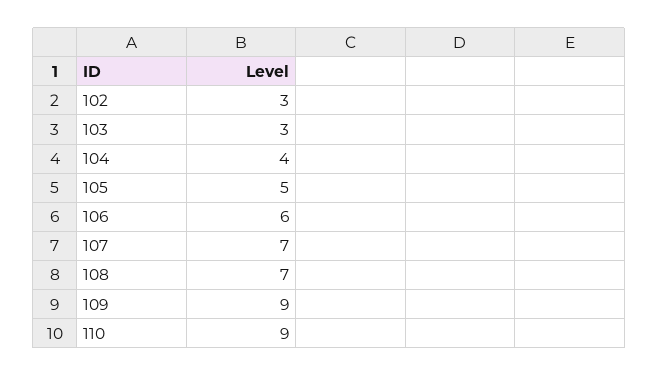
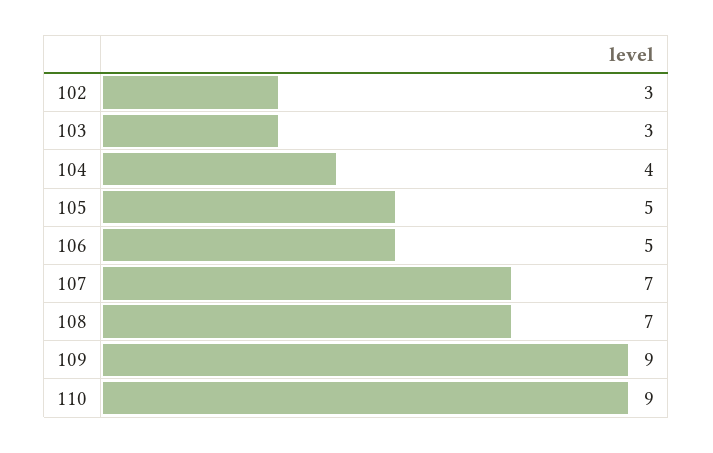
  {
    "102": 3,
    "103": 3,
    "104": 4,
    "105": 5,
-   "106": 6,
+   "106": 5,
    "107": 7,
    "108": 7,
    "109": 9,
    "110": 9
  }

